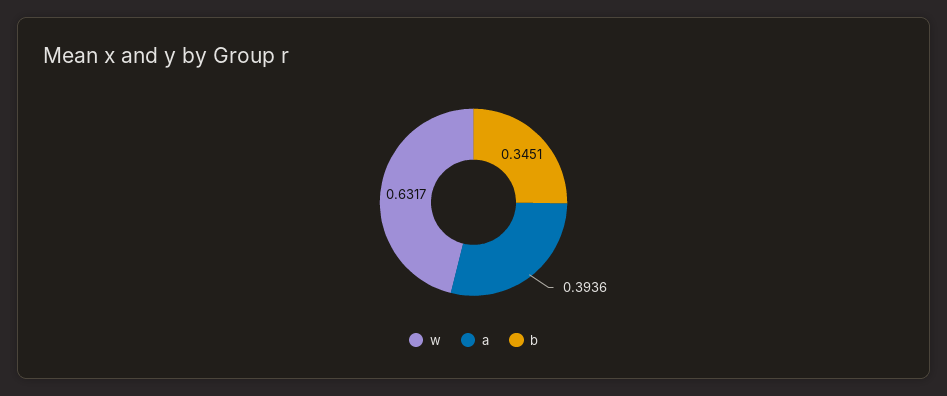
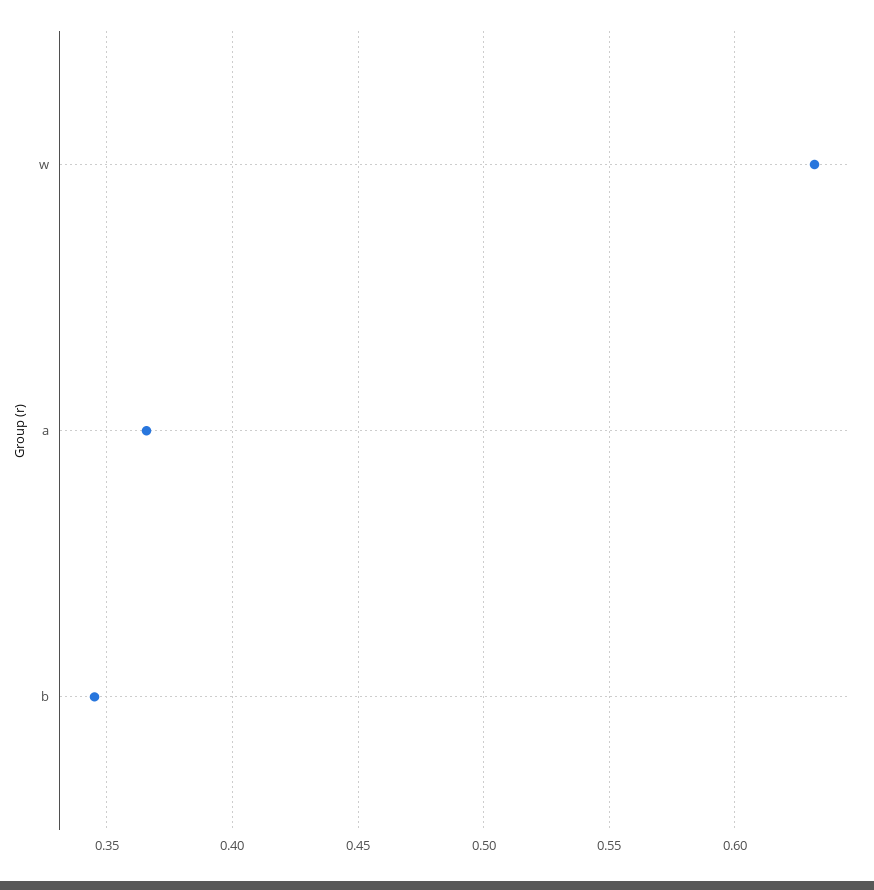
  {
    "w": 0.6317,
-   "a": 0.3936,
+   "a": 0.365,
    "b": 0.3451
  }

